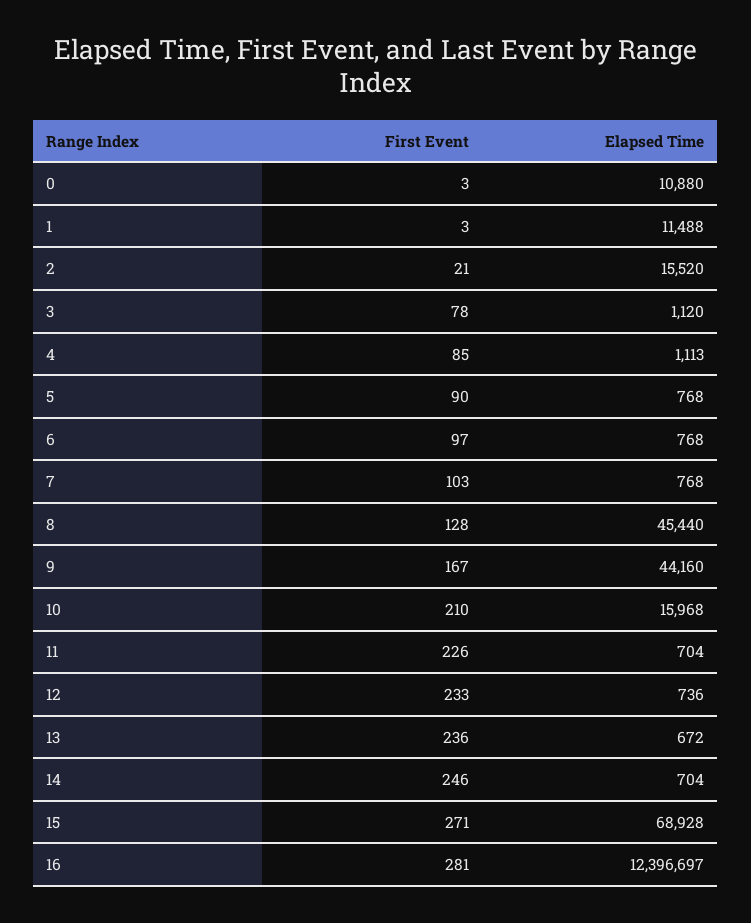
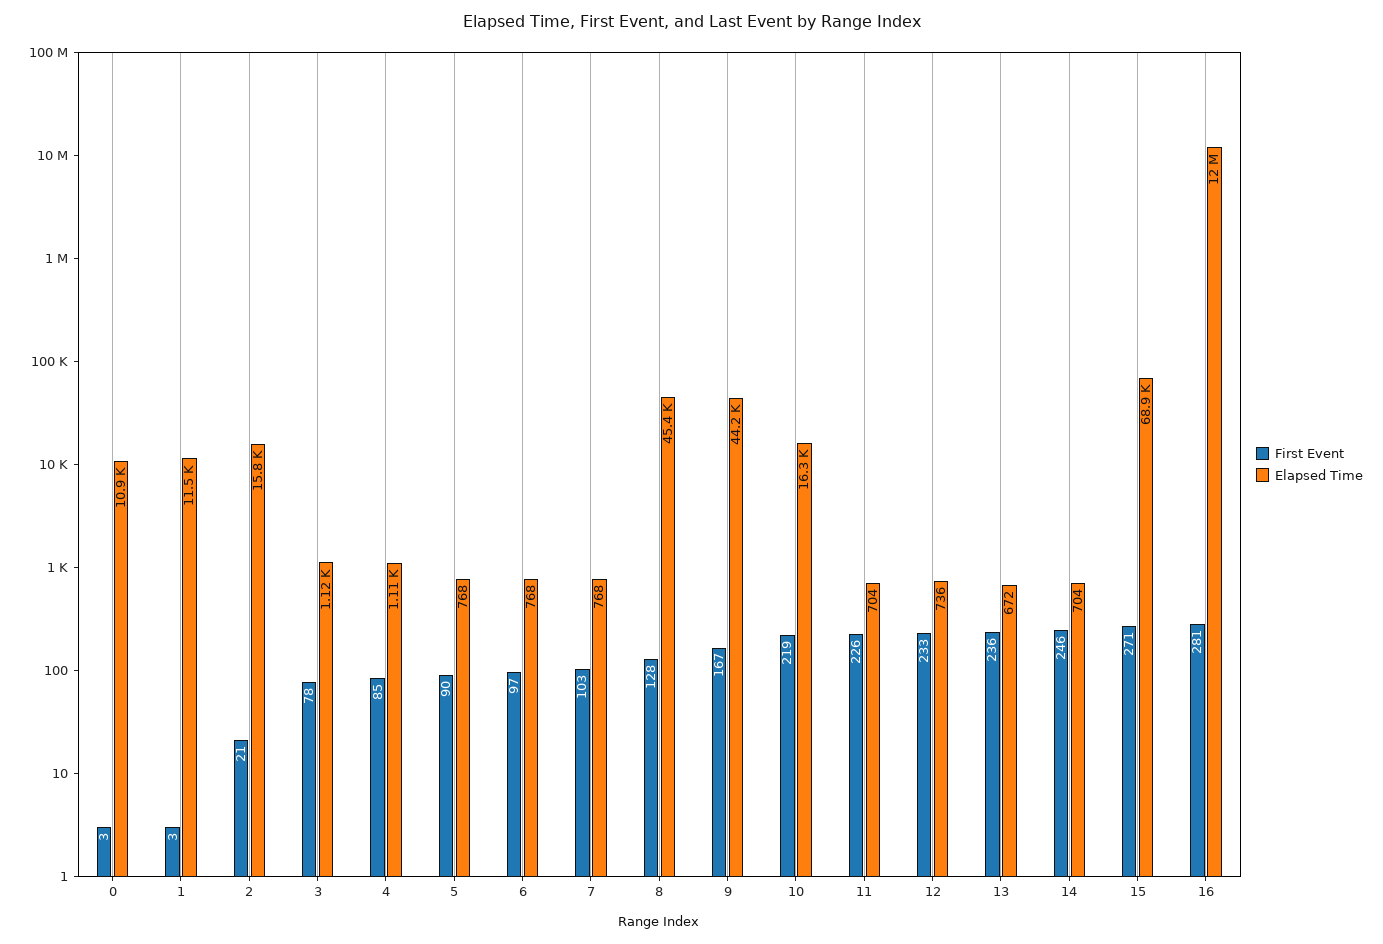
  {
    "First Event": {
      "0": 3,
      "1": 3,
      "2": 21,
      "3": 78,
      "4": 85,
      "5": 90,
      "6": 97,
      "7": 103,
      "8": 128,
      "9": 167,
-     "10": 210,
+     "10": 219,
      "11": 226,
      "12": 233,
      "13": 236,
      "14": 246,
      "15": 271,
      "16": 281
    },
    "Elapsed Time": {
      "0": 10880,
      "1": 11488,
-     "2": 15520,
+     "2": 15800,
      "3": 1120,
      "4": 1113,
      "5": 768,
      "6": 768,
      "7": 768,
      "8": 45440,
      "9": 44160,
-     "10": 15968,
+     "10": 16300,
      "11": 704,
      "12": 736,
      "13": 672,
      "14": 704,
      "15": 68928,
-     "16": 12396697
+     "16": 12000000
    }
  }

